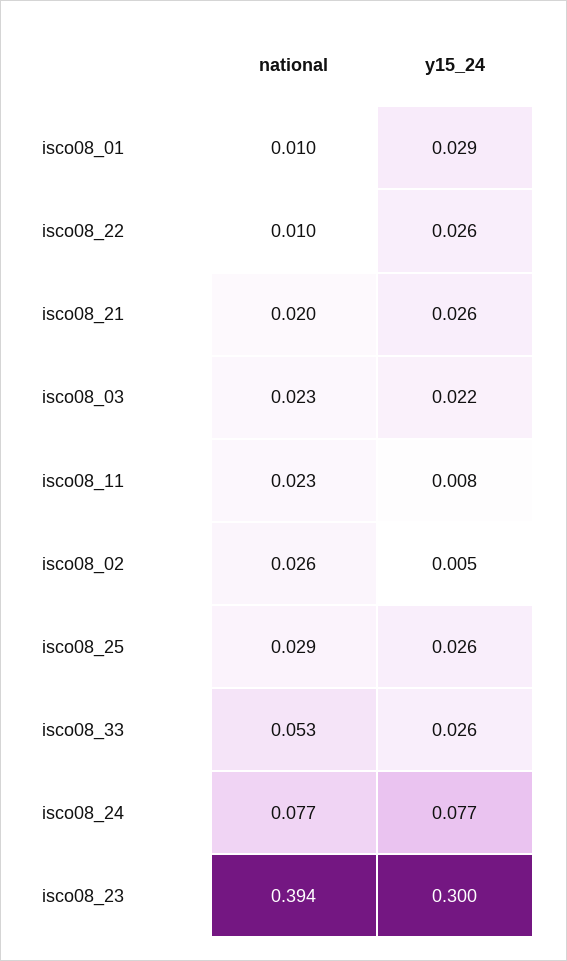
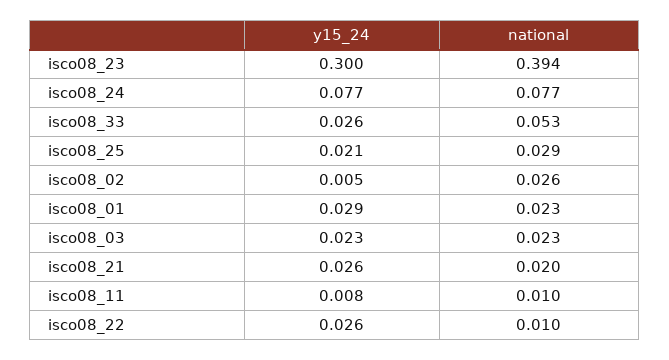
  {
    "national": {
-     "isco08_01": 0.01,
+     "isco08_01": 0.023,
      "isco08_22": 0.01,
      "isco08_21": 0.02,
      "isco08_03": 0.023,
-     "isco08_11": 0.023,
+     "isco08_11": 0.01,
      "isco08_02": 0.026,
      "isco08_25": 0.029,
      "isco08_33": 0.053,
      "isco08_24": 0.077,
      "isco08_23": 0.394
    },
    "y15_24": {
      "isco08_01": 0.029,
      "isco08_22": 0.026,
      "isco08_21": 0.026,
-     "isco08_03": 0.022,
+     "isco08_03": 0.023,
      "isco08_11": 0.008,
      "isco08_02": 0.005,
-     "isco08_25": 0.026,
+     "isco08_25": 0.021,
      "isco08_33": 0.026,
      "isco08_24": 0.077,
      "isco08_23": 0.3
    }
  }

